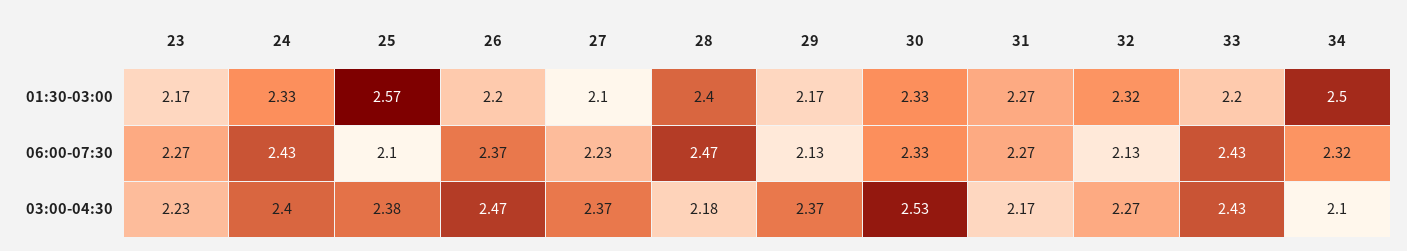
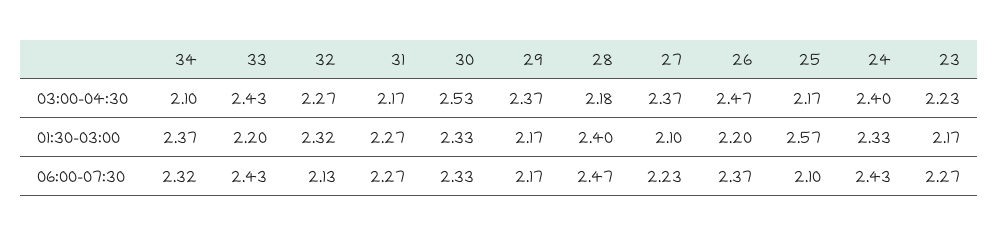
  {
    "23": {
      "01:30-03:00": 2.17,
      "06:00-07:30": 2.27,
      "03:00-04:30": 2.23
    },
    "24": {
      "01:30-03:00": 2.33,
      "06:00-07:30": 2.43,
      "03:00-04:30": 2.4
    },
    "25": {
      "01:30-03:00": 2.57,
      "06:00-07:30": 2.1,
-     "03:00-04:30": 2.38
+     "03:00-04:30": 2.17
    },
    "26": {
      "01:30-03:00": 2.2,
      "06:00-07:30": 2.37,
      "03:00-04:30": 2.47
    },
    "27": {
      "01:30-03:00": 2.1,
      "06:00-07:30": 2.23,
      "03:00-04:30": 2.37
    },
    "28": {
      "01:30-03:00": 2.4,
      "06:00-07:30": 2.47,
      "03:00-04:30": 2.18
    },
    "29": {
      "01:30-03:00": 2.17,
-     "06:00-07:30": 2.13,
+     "06:00-07:30": 2.17,
      "03:00-04:30": 2.37
    },
    "30": {
      "01:30-03:00": 2.33,
      "06:00-07:30": 2.33,
      "03:00-04:30": 2.53
    },
    "31": {
      "01:30-03:00": 2.27,
      "06:00-07:30": 2.27,
      "03:00-04:30": 2.17
    },
    "32": {
      "01:30-03:00": 2.32,
      "06:00-07:30": 2.13,
      "03:00-04:30": 2.27
    },
    "33": {
      "01:30-03:00": 2.2,
      "06:00-07:30": 2.43,
      "03:00-04:30": 2.43
    },
    "34": {
-     "01:30-03:00": 2.5,
+     "01:30-03:00": 2.37,
      "06:00-07:30": 2.32,
      "03:00-04:30": 2.1
    }
  }

